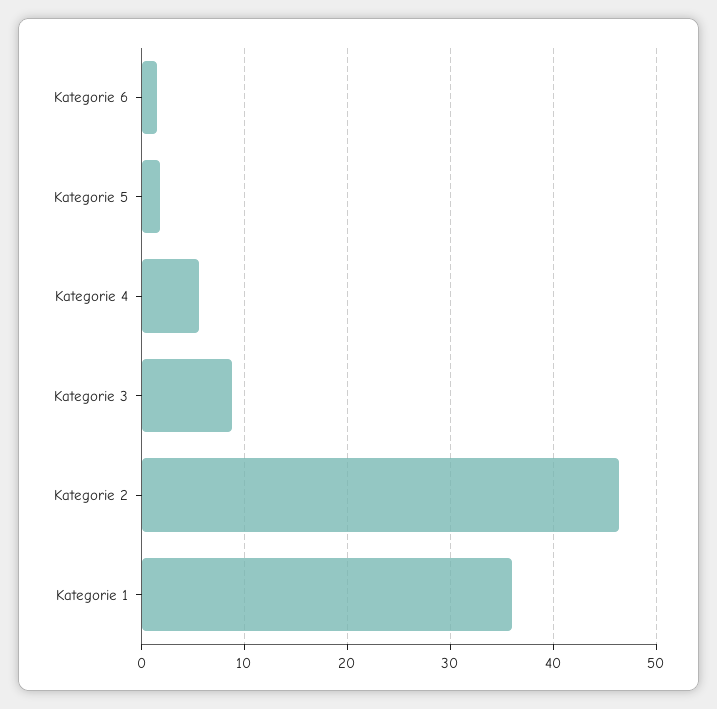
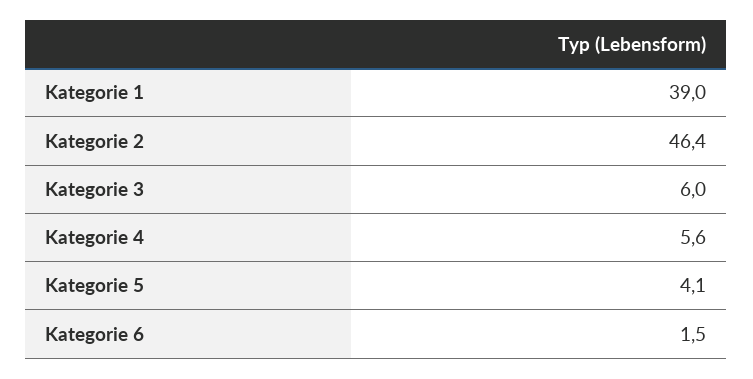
  {
    "Kategorie 6": 1.5,
-   "Kategorie 5": 2,
+   "Kategorie 5": 4.1,
    "Kategorie 4": 5.6,
-   "Kategorie 3": 9,
+   "Kategorie 3": 6,
    "Kategorie 2": 46.4,
-   "Kategorie 1": 36
+   "Kategorie 1": 39
  }

